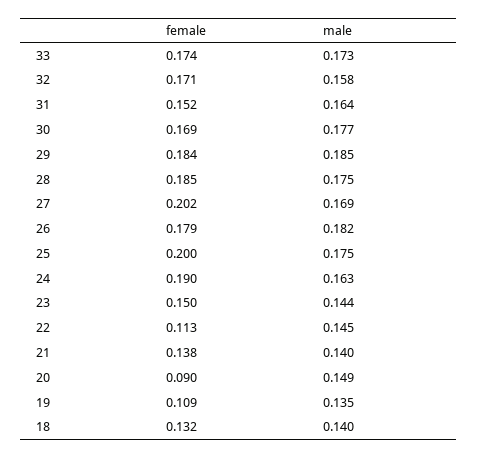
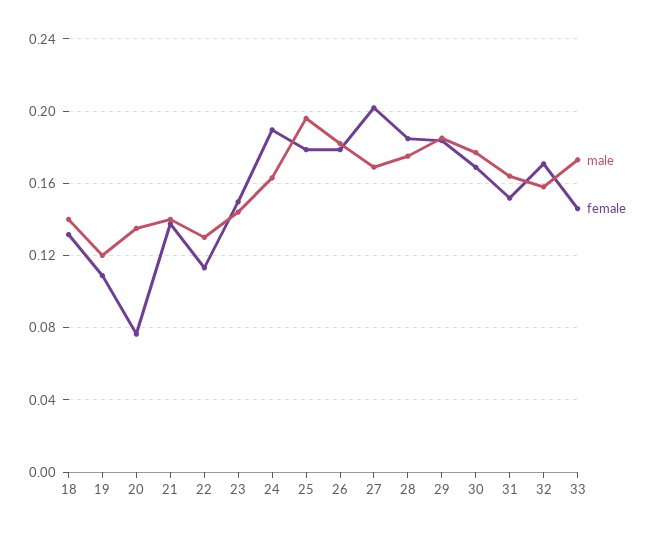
  {
    "female": {
-     "33": 0.174,
+     "33": 0.145,
      "32": 0.171,
      "31": 0.152,
      "30": 0.169,
      "29": 0.184,
      "28": 0.185,
      "27": 0.202,
      "26": 0.179,
-     "25": 0.2,
+     "25": 0.18,
      "24": 0.19,
      "23": 0.15,
      "22": 0.113,
      "21": 0.138,
-     "20": 0.09,
+     "20": 0.075,
      "19": 0.109,
      "18": 0.132
    },
    "male": {
      "33": 0.173,
      "32": 0.158,
      "31": 0.164,
      "30": 0.177,
      "29": 0.185,
      "28": 0.175,
      "27": 0.169,
      "26": 0.182,
-     "25": 0.175,
+     "25": 0.195,
      "24": 0.163,
      "23": 0.144,
-     "22": 0.145,
+     "22": 0.13,
      "21": 0.14,
-     "20": 0.149,
+     "20": 0.135,
-     "19": 0.135,
+     "19": 0.12,
      "18": 0.14
    }
  }

